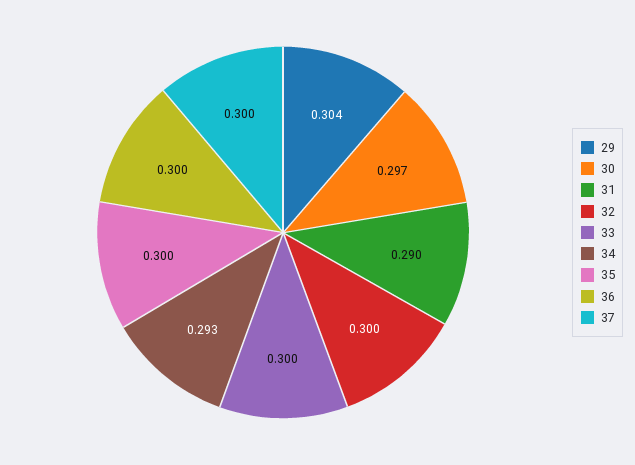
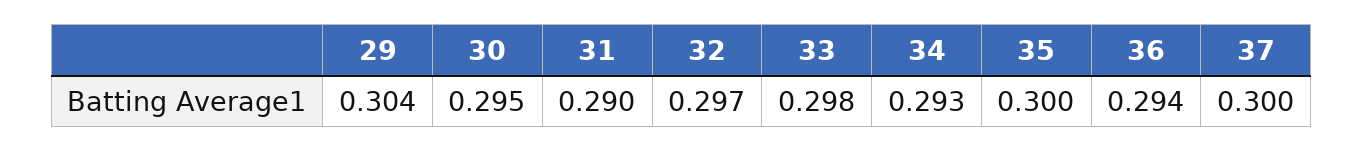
  {
    "29": 0.304,
-   "30": 0.297,
+   "30": 0.295,
    "31": 0.29,
-   "32": 0.3,
+   "32": 0.297,
-   "33": 0.3,
+   "33": 0.298,
    "34": 0.293,
    "35": 0.3,
-   "36": 0.3,
+   "36": 0.294,
    "37": 0.3
  }

